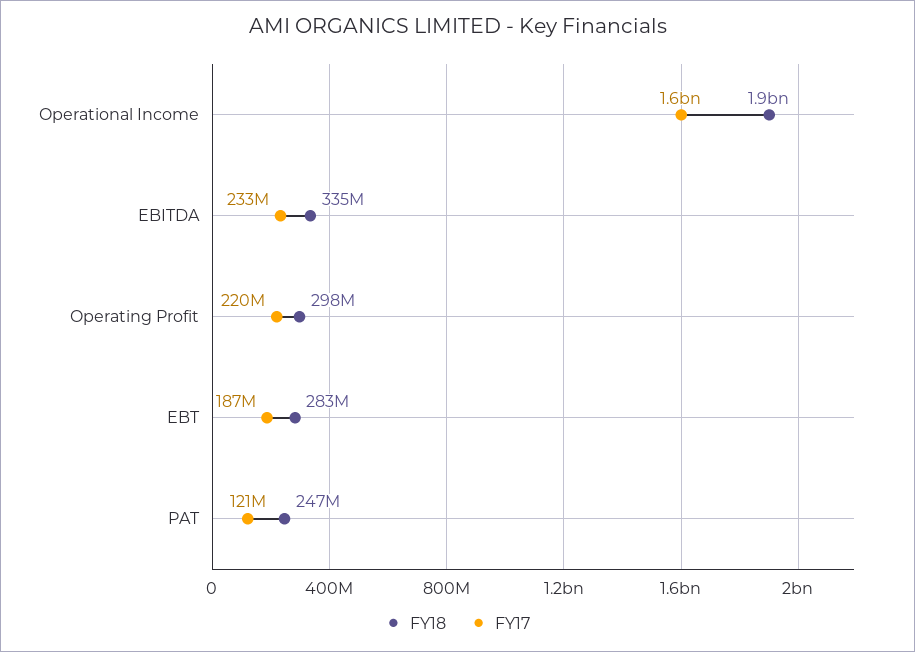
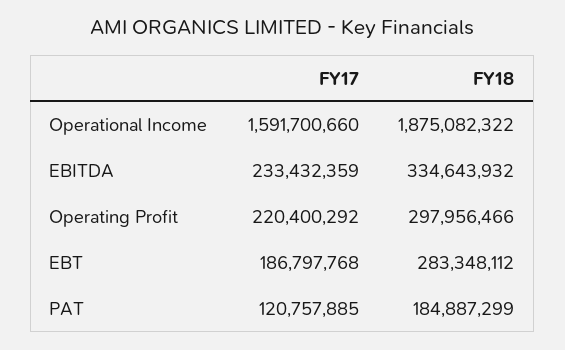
  {
    "FY18": {
      "Operational Income": 1875082322,
      "EBITDA": 334643932,
      "Operating Profit": 297956466,
      "EBT": 283348112,
-     "PAT": 247000000
+     "PAT": 184887299
    },
    "FY17": {
      "Operational Income": 1591700660,
      "EBITDA": 233432359,
      "Operating Profit": 220400292,
      "EBT": 186797768,
      "PAT": 120757885
    }
  }

